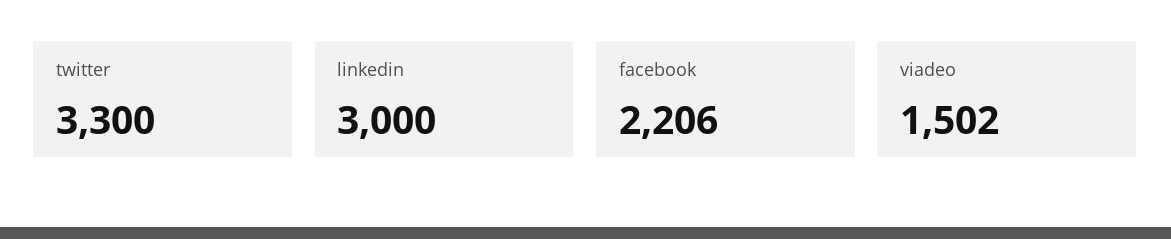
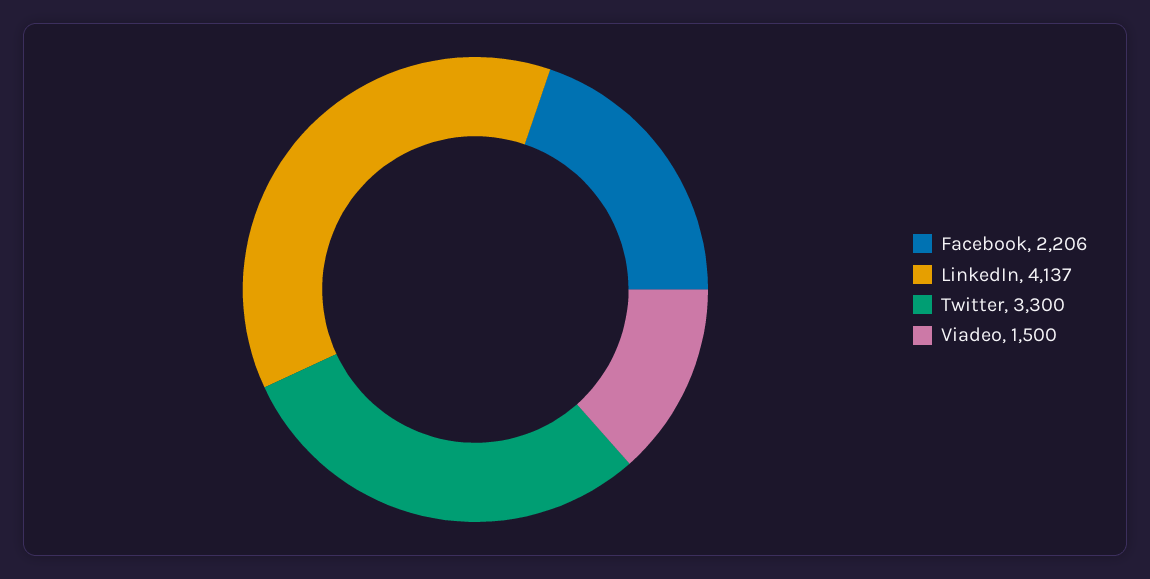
  {
    "twitter": 3300,
-   "linkedin": 3000,
+   "linkedin": 4137,
    "facebook": 2206,
-   "viadeo": 1502
+   "viadeo": 1500
  }

